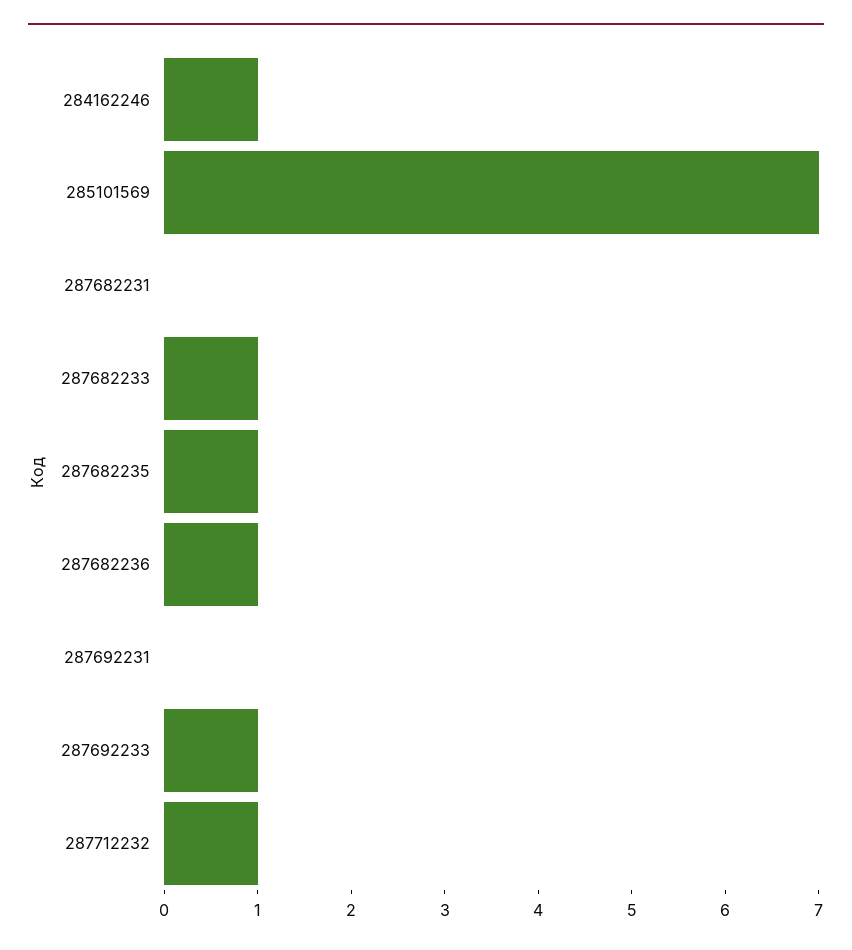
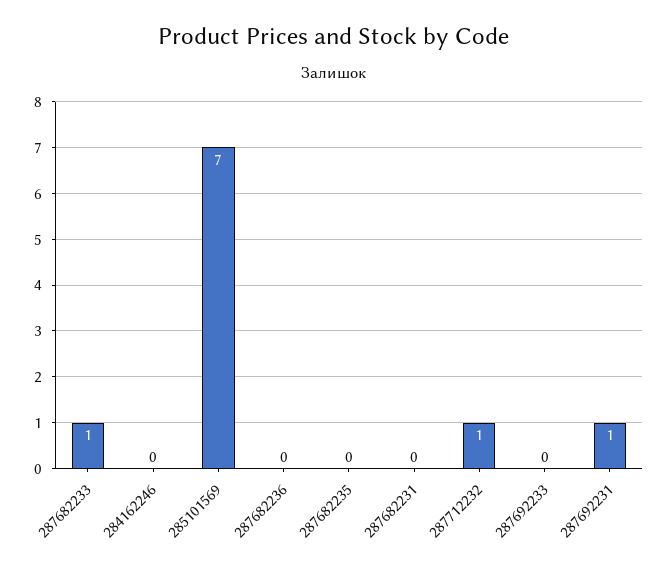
  {
-   "284162246": 1,
+   "284162246": 0,
    "285101569": 7,
    "287682231": 0,
    "287682233": 1,
-   "287682235": 1,
+   "287682235": 0,
-   "287682236": 1,
+   "287682236": 0,
-   "287692231": 0,
+   "287692231": 1,
-   "287692233": 1,
+   "287692233": 0,
    "287712232": 1
  }

